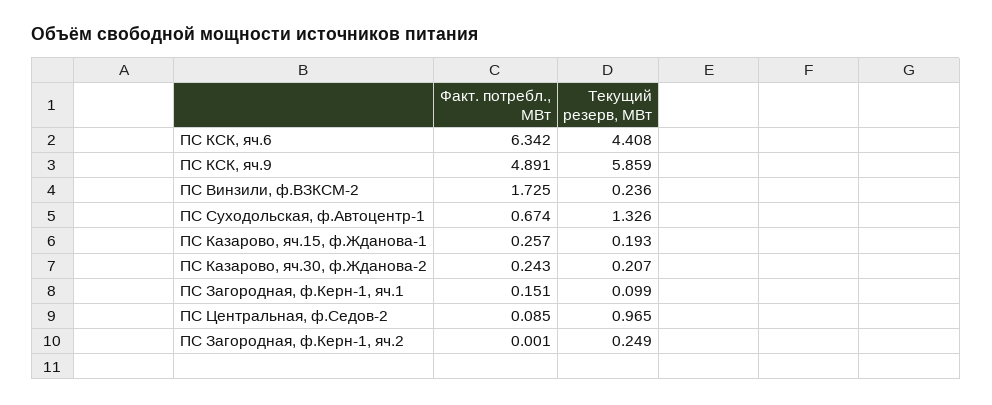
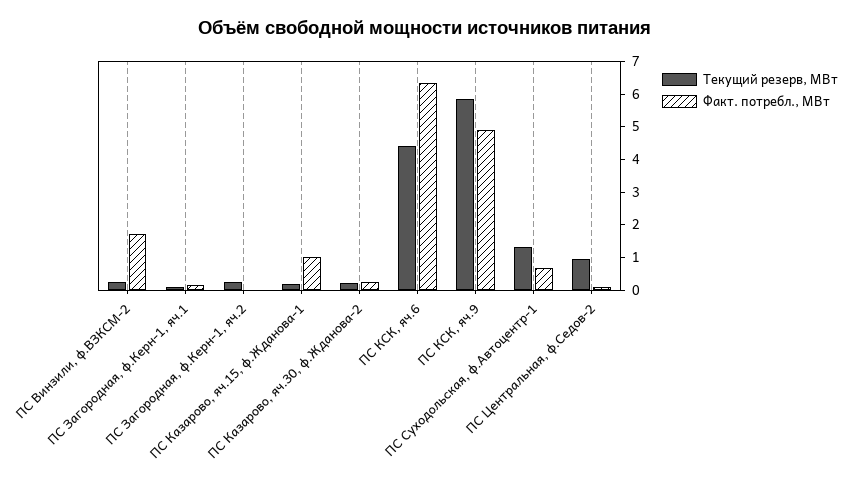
  {
    "Факт. потребл., МВт": {
      "ПС КСК, яч.6": 6.342,
      "ПС КСК, яч.9": 4.891,
      "ПС Винзили, ф.ВЗКСМ-2": 1.725,
      "ПС Суходольская, ф.Автоцентр-1": 0.674,
-     "ПС Казарово, яч.15, ф.Жданова-1": 0.257,
+     "ПС Казарово, яч.15, ф.Жданова-1": 1,
      "ПС Казарово, яч.30, ф.Жданова-2": 0.243,
      "ПС Загородная, ф.Керн-1, яч.1": 0.151,
      "ПС Центральная, ф.Седов-2": 0.085,
      "ПС Загородная, ф.Керн-1, яч.2": 0.001
    },
    "Текущий резерв, МВт": {
      "ПС КСК, яч.6": 4.408,
      "ПС КСК, яч.9": 5.859,
      "ПС Винзили, ф.ВЗКСМ-2": 0.236,
      "ПС Суходольская, ф.Автоцентр-1": 1.326,
      "ПС Казарово, яч.15, ф.Жданова-1": 0.193,
      "ПС Казарово, яч.30, ф.Жданова-2": 0.207,
      "ПС Загородная, ф.Керн-1, яч.1": 0.099,
      "ПС Центральная, ф.Седов-2": 0.965,
      "ПС Загородная, ф.Керн-1, яч.2": 0.249
    }
  }

